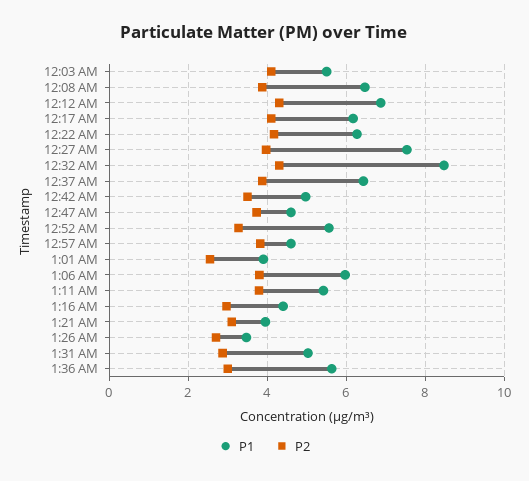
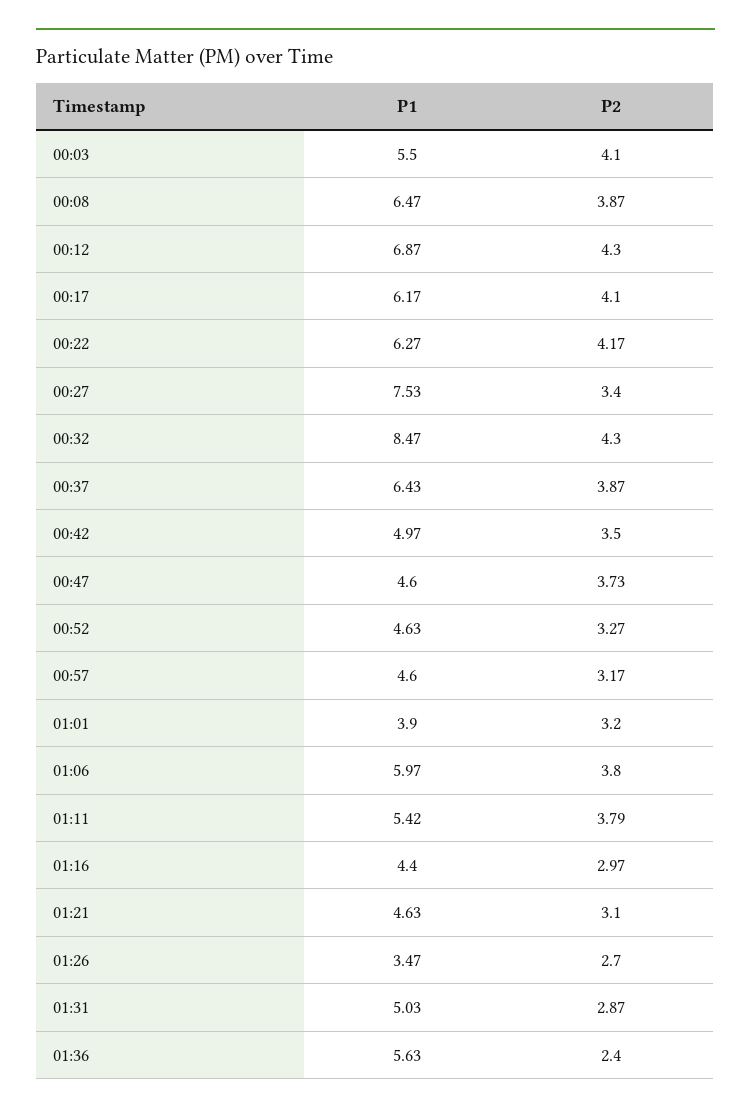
  {
    "P1": {
      "12:03 AM": 5.5,
      "12:08 AM": 6.47,
      "12:12 AM": 6.87,
      "12:17 AM": 6.17,
      "12:22 AM": 6.27,
      "12:27 AM": 7.53,
      "12:32 AM": 8.47,
      "12:37 AM": 6.43,
      "12:42 AM": 4.97,
      "12:47 AM": 4.6,
-     "12:52 AM": 5.6,
+     "12:52 AM": 4.63,
      "12:57 AM": 4.6,
      "1:01 AM": 3.9,
      "1:06 AM": 5.97,
      "1:11 AM": 5.42,
      "1:16 AM": 4.4,
-     "1:21 AM": 4,
+     "1:21 AM": 4.63,
      "1:26 AM": 3.47,
      "1:31 AM": 5.03,
      "1:36 AM": 5.63
    },
    "P2": {
      "12:03 AM": 4.1,
      "12:08 AM": 3.87,
      "12:12 AM": 4.3,
      "12:17 AM": 4.1,
      "12:22 AM": 4.17,
-     "12:27 AM": 4,
+     "12:27 AM": 3.4,
      "12:32 AM": 4.3,
      "12:37 AM": 3.87,
      "12:42 AM": 3.5,
      "12:47 AM": 3.73,
      "12:52 AM": 3.27,
-     "12:57 AM": 3.8,
+     "12:57 AM": 3.17,
-     "1:01 AM": 2.6,
+     "1:01 AM": 3.2,
      "1:06 AM": 3.8,
      "1:11 AM": 3.79,
      "1:16 AM": 2.97,
      "1:21 AM": 3.1,
      "1:26 AM": 2.7,
      "1:31 AM": 2.87,
-     "1:36 AM": 3
+     "1:36 AM": 2.4
    }
  }

